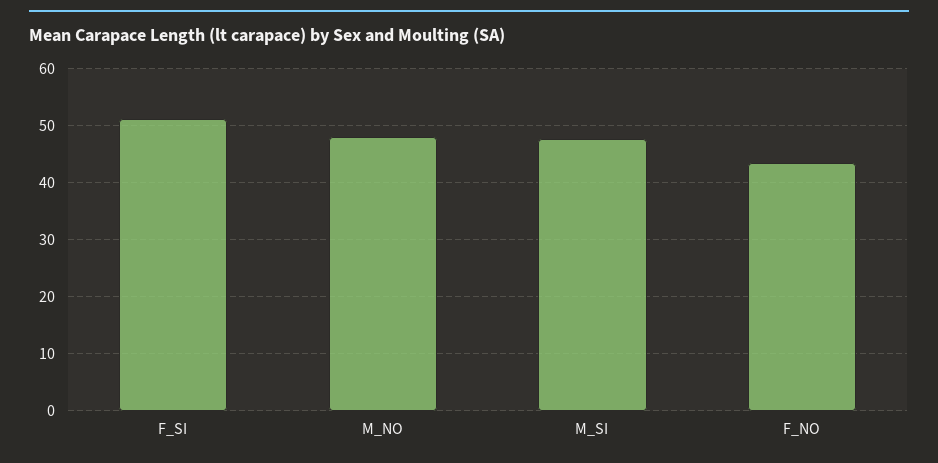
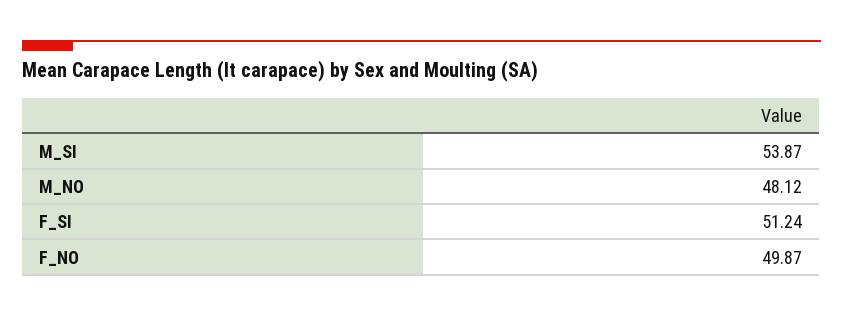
  {
    "F_SI": 51.24,
    "M_NO": 48.12,
-   "M_SI": 48,
+   "M_SI": 53.87,
-   "F_NO": 44
+   "F_NO": 49.87
  }

